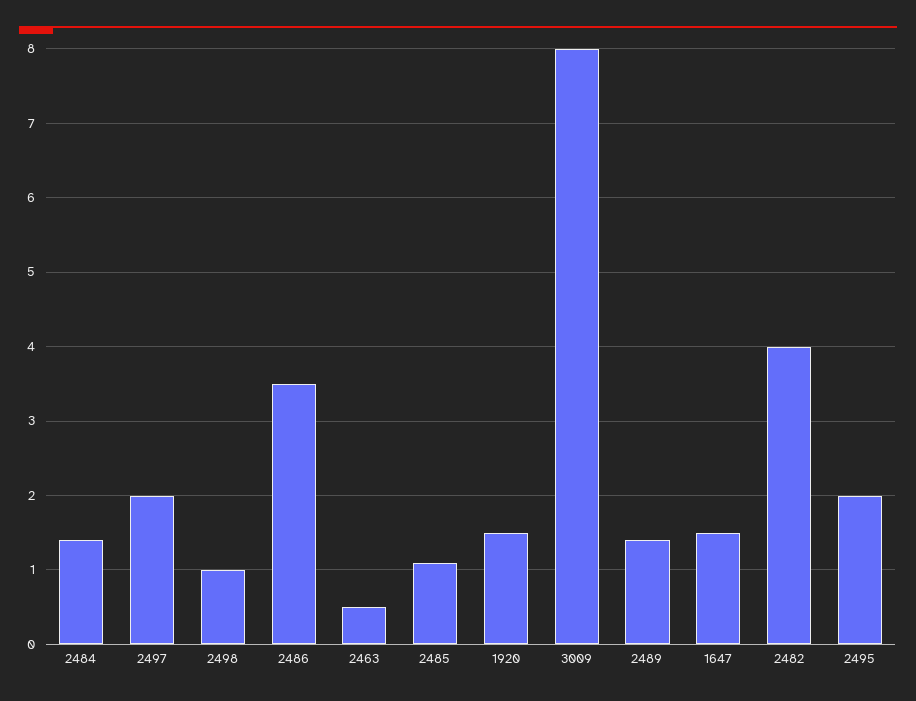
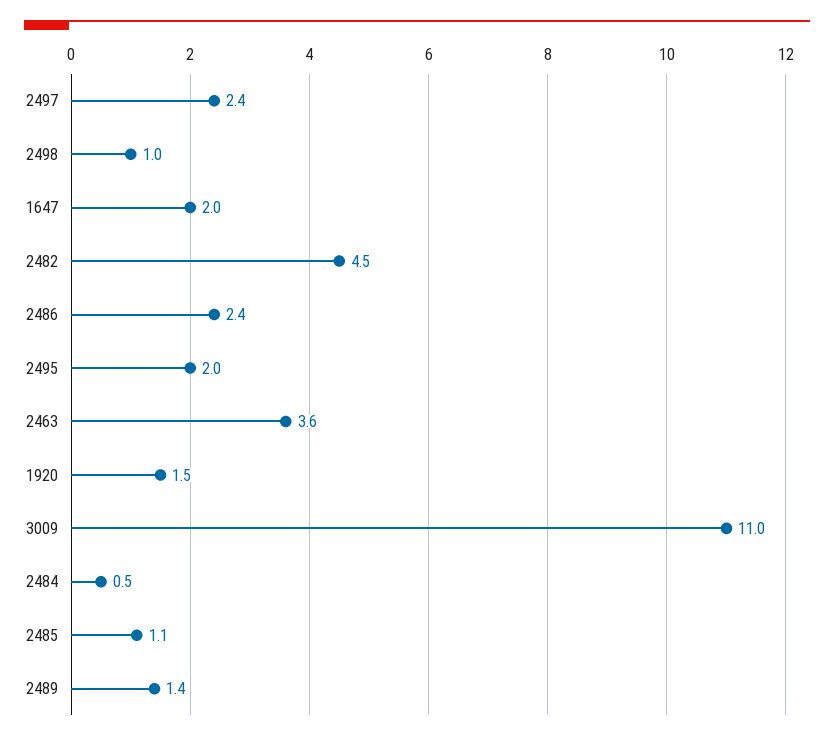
  {
-   "2484": 1.4,
+   "2484": 0.5,
-   "2497": 2,
+   "2497": 2.4,
    "2498": 1,
-   "2486": 3.5,
+   "2486": 2.4,
-   "2463": 0.5,
+   "2463": 3.6,
    "2485": 1.1,
    "1920": 1.5,
-   "3009": 8,
+   "3009": 11,
    "2489": 1.4,
-   "1647": 1.5,
+   "1647": 2,
-   "2482": 4,
+   "2482": 4.5,
    "2495": 2
  }

